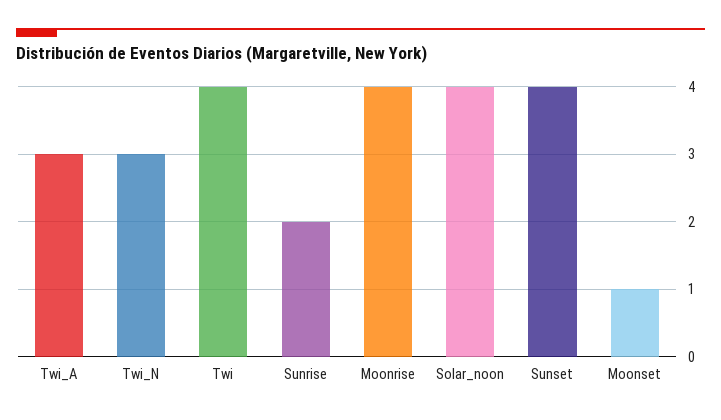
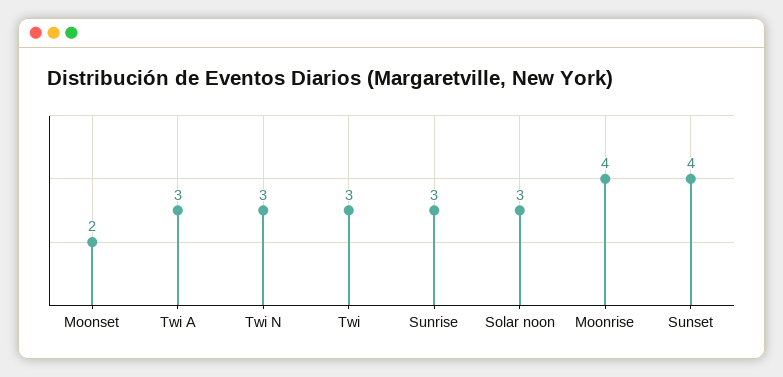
  {
    "Twi_A": 3,
    "Twi_N": 3,
-   "Twi": 4,
+   "Twi": 3,
-   "Sunrise": 2,
+   "Sunrise": 3,
    "Moonrise": 4,
-   "Solar_noon": 4,
+   "Solar_noon": 3,
    "Sunset": 4,
-   "Moonset": 1
+   "Moonset": 2
  }

